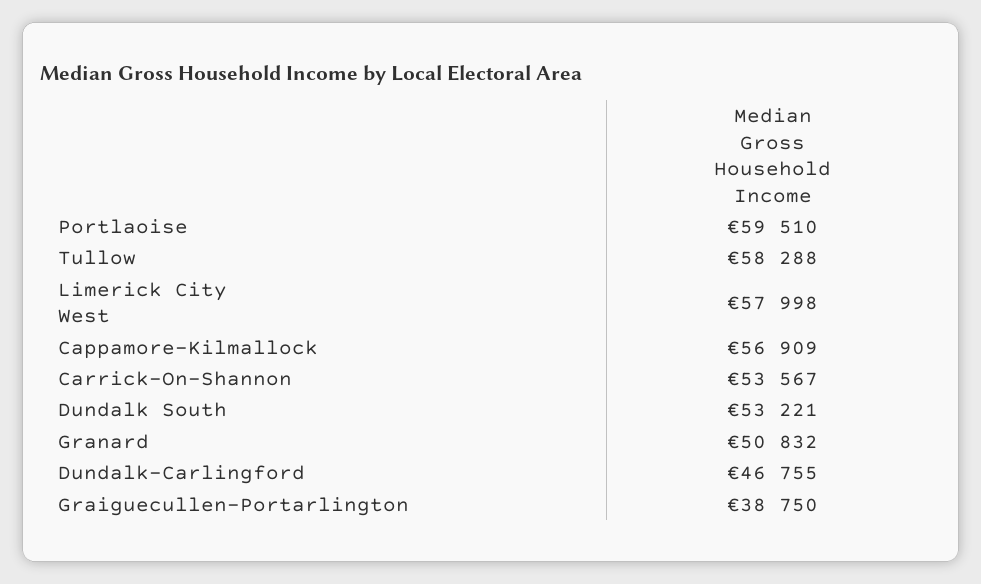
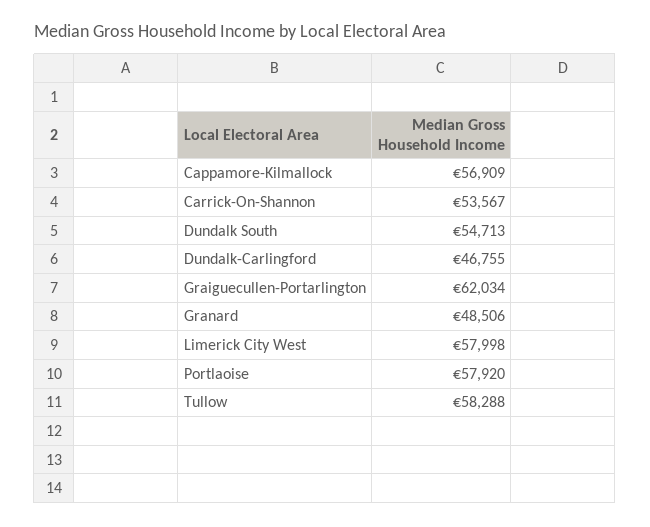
  {
-   "Portlaoise": 59510,
+   "Portlaoise": 57920,
    "Tullow": 58288,
    "Limerick City West": 57998,
    "Cappamore-Kilmallock": 56909,
    "Carrick-On-Shannon": 53567,
-   "Dundalk South": 53221,
+   "Dundalk South": 54713,
-   "Granard": 50832,
+   "Granard": 48506,
    "Dundalk-Carlingford": 46755,
-   "Graiguecullen-Portarlington": 38750
+   "Graiguecullen-Portarlington": 62034
  }

